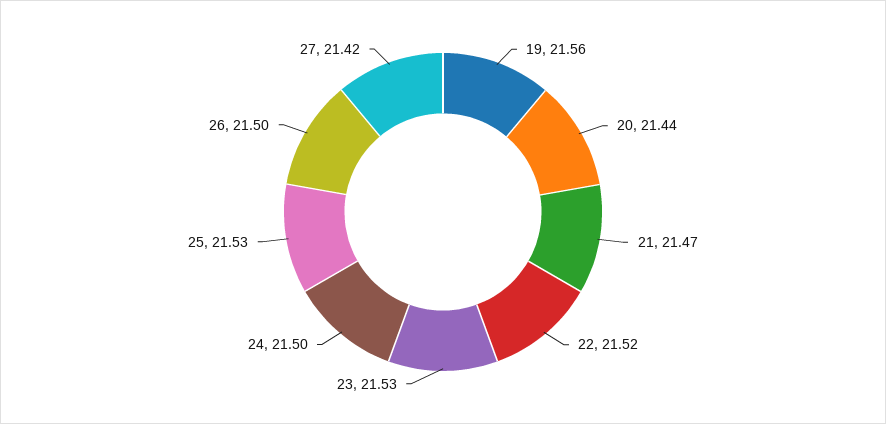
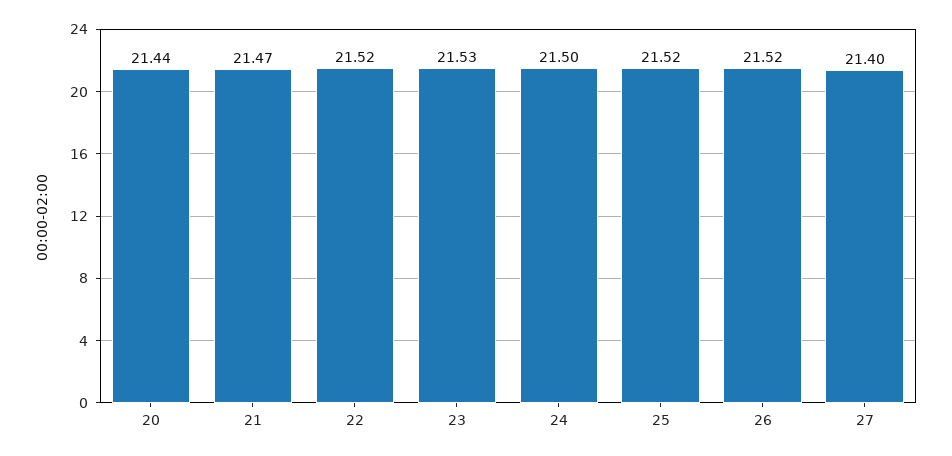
  {
-   "19": 21.56,
    "20": 21.44,
    "21": 21.47,
    "22": 21.52,
    "23": 21.53,
    "24": 21.5,
-   "25": 21.53,
+   "25": 21.52,
-   "26": 21.5,
+   "26": 21.52,
-   "27": 21.42
+   "27": 21.4
  }

